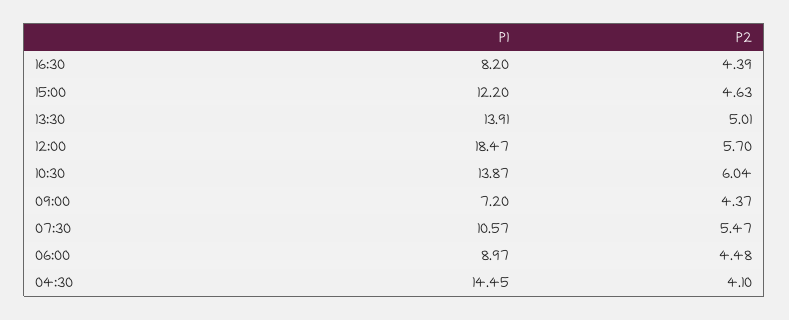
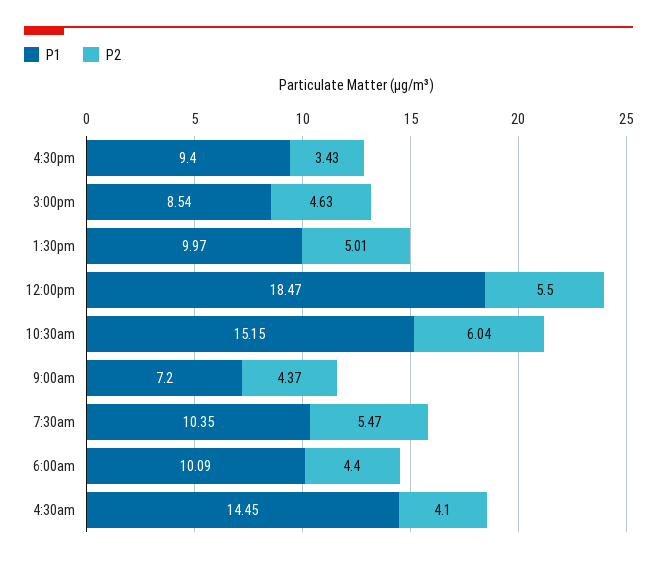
  {
    "P1": {
-     "16:30": 8.2,
+     "16:30": 9.4,
-     "15:00": 12.2,
+     "15:00": 8.54,
-     "13:30": 13.91,
+     "13:30": 9.97,
      "12:00": 18.47,
-     "10:30": 13.87,
+     "10:30": 15.15,
      "09:00": 7.2,
-     "07:30": 10.57,
+     "07:30": 10.35,
-     "06:00": 8.97,
+     "06:00": 10.09,
      "04:30": 14.45
    },
    "P2": {
-     "16:30": 4.39,
+     "16:30": 3.43,
      "15:00": 4.63,
      "13:30": 5.01,
-     "12:00": 5.7,
+     "12:00": 5.5,
      "10:30": 6.04,
      "09:00": 4.37,
      "07:30": 5.47,
-     "06:00": 4.48,
+     "06:00": 4.4,
      "04:30": 4.1
    }
  }

